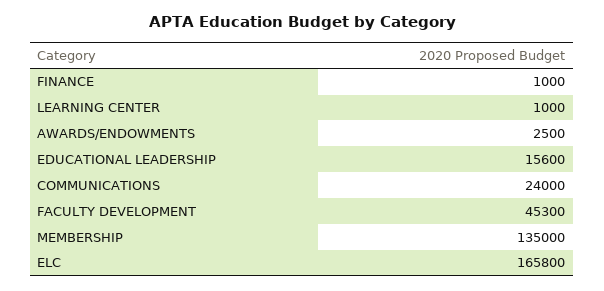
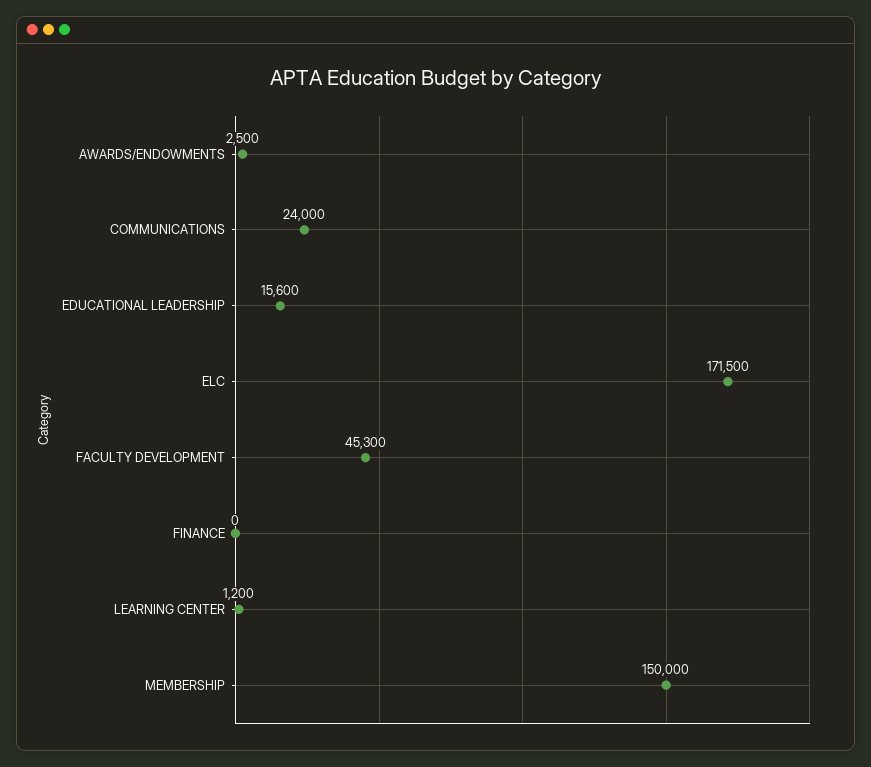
  {
-   "FINANCE": 1000,
+   "FINANCE": 0,
-   "LEARNING CENTER": 1000,
+   "LEARNING CENTER": 1200,
    "AWARDS/ENDOWMENTS": 2500,
    "EDUCATIONAL LEADERSHIP": 15600,
    "COMMUNICATIONS": 24000,
    "FACULTY DEVELOPMENT": 45300,
-   "MEMBERSHIP": 135000,
+   "MEMBERSHIP": 150000,
-   "ELC": 165800
+   "ELC": 171500
  }

